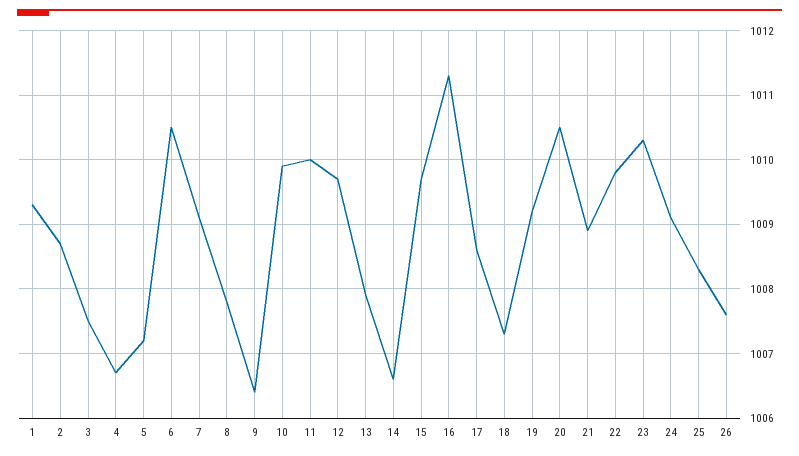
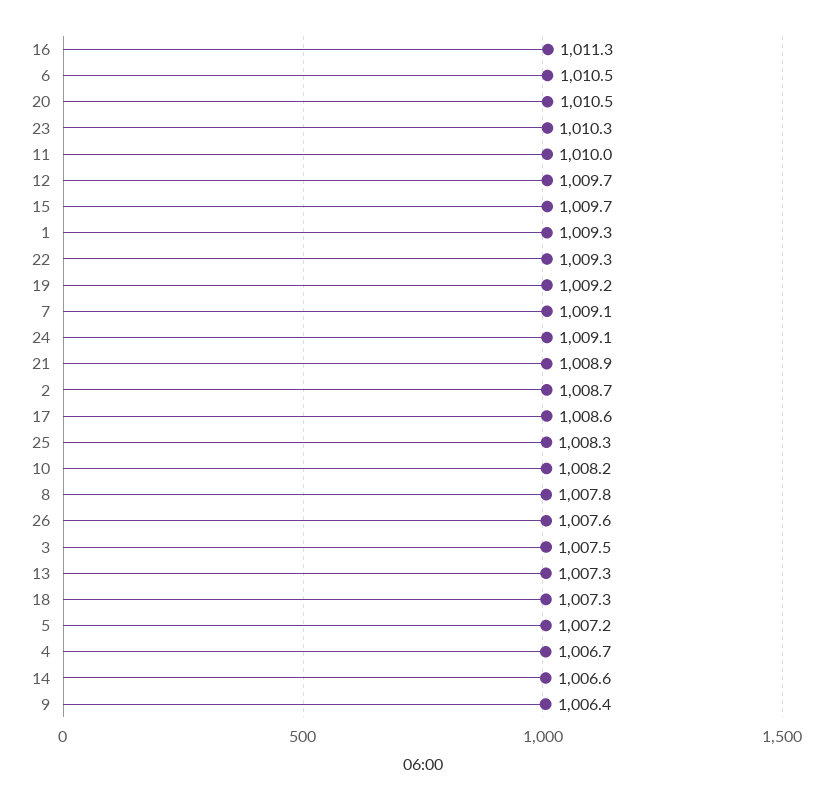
  {
    "1": 1009.3,
    "2": 1008.7,
    "3": 1007.5,
    "4": 1006.7,
    "5": 1007.2,
    "6": 1010.5,
    "7": 1009.1,
    "8": 1007.8,
    "9": 1006.4,
-   "10": 1009.9,
+   "10": 1008.2,
    "11": 1010,
    "12": 1009.7,
-   "13": 1007.9,
+   "13": 1007.3,
    "14": 1006.6,
    "15": 1009.7,
    "16": 1011.3,
    "17": 1008.6,
    "18": 1007.3,
    "19": 1009.2,
    "20": 1010.5,
    "21": 1008.9,
-   "22": 1009.8,
+   "22": 1009.3,
    "23": 1010.3,
    "24": 1009.1,
    "25": 1008.3,
    "26": 1007.6
  }

